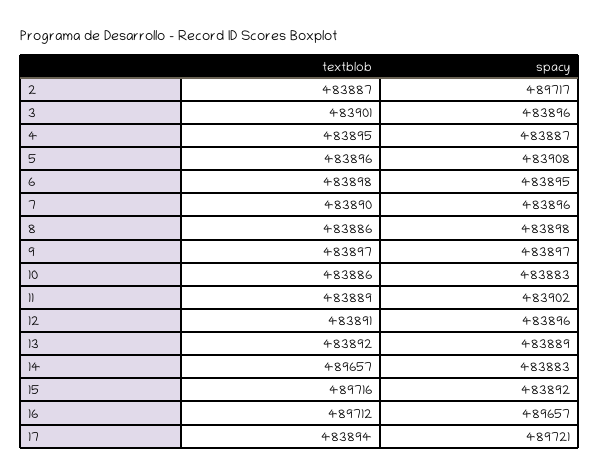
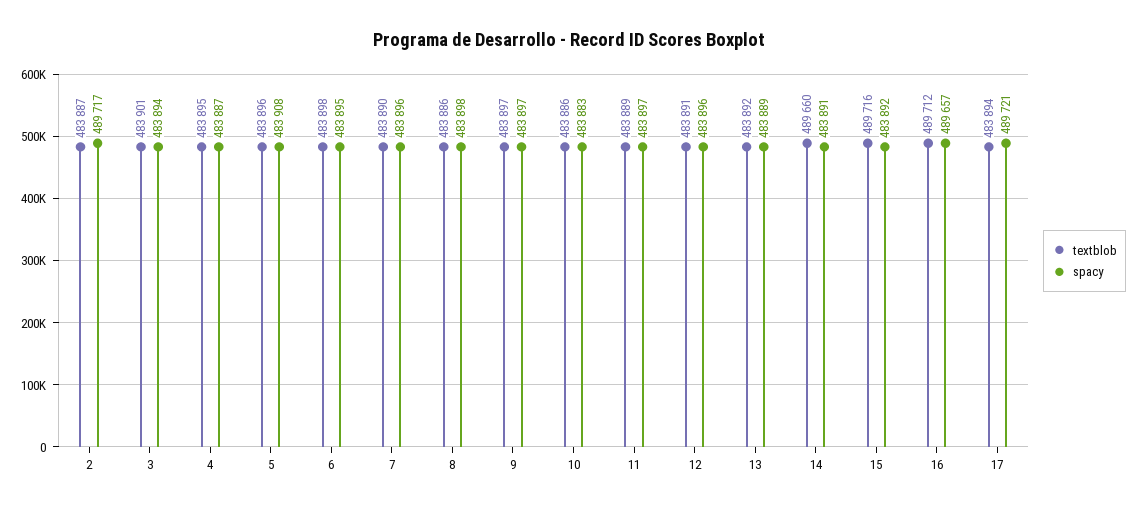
  {
    "textblob": {
      "2": 483887,
      "3": 483901,
      "4": 483895,
      "5": 483896,
      "6": 483898,
      "7": 483890,
      "8": 483886,
      "9": 483897,
      "10": 483886,
      "11": 483889,
      "12": 483891,
      "13": 483892,
-     "14": 489657,
+     "14": 489660,
      "15": 489716,
      "16": 489712,
      "17": 483894
    },
    "spacy": {
      "2": 489717,
-     "3": 483896,
+     "3": 483894,
      "4": 483887,
      "5": 483908,
      "6": 483895,
      "7": 483896,
      "8": 483898,
      "9": 483897,
      "10": 483883,
-     "11": 483902,
+     "11": 483897,
      "12": 483896,
      "13": 483889,
-     "14": 483883,
+     "14": 483891,
      "15": 483892,
      "16": 489657,
      "17": 489721
    }
  }

